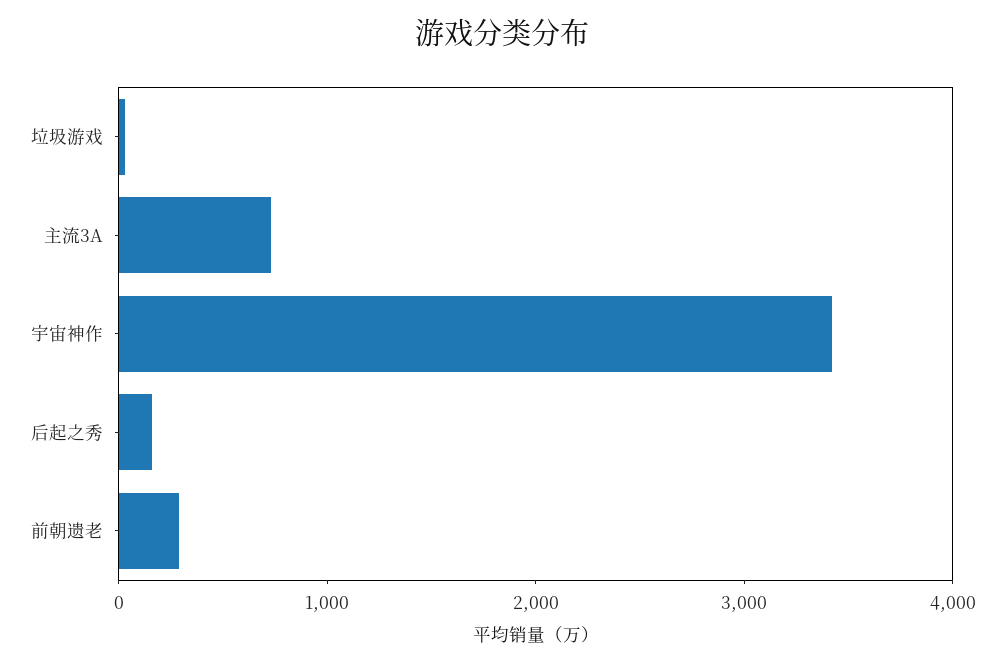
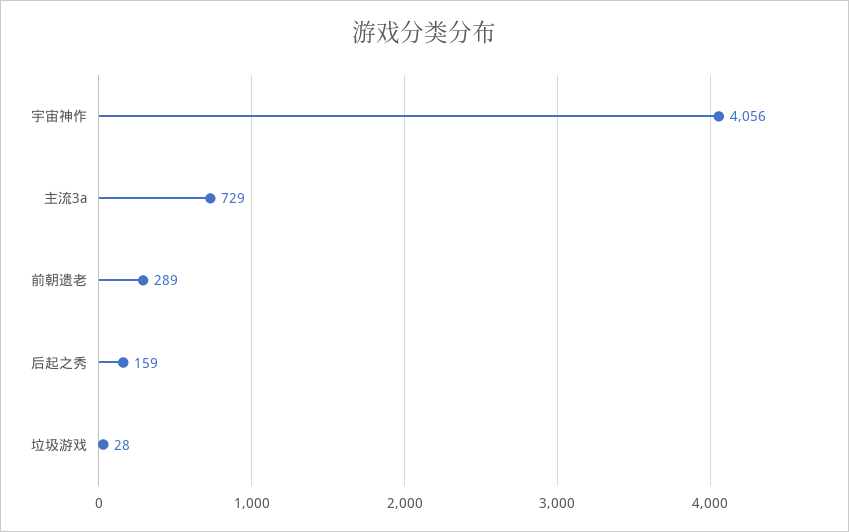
  {
    "垃圾游戏": 28,
    "主流3A": 729,
-   "宇宙神作": 3400,
+   "宇宙神作": 4056,
    "后起之秀": 159,
    "前朝遗老": 289
  }

